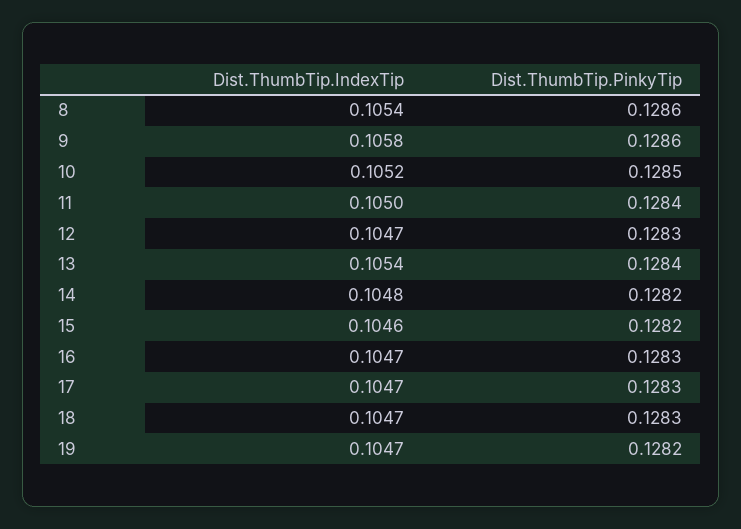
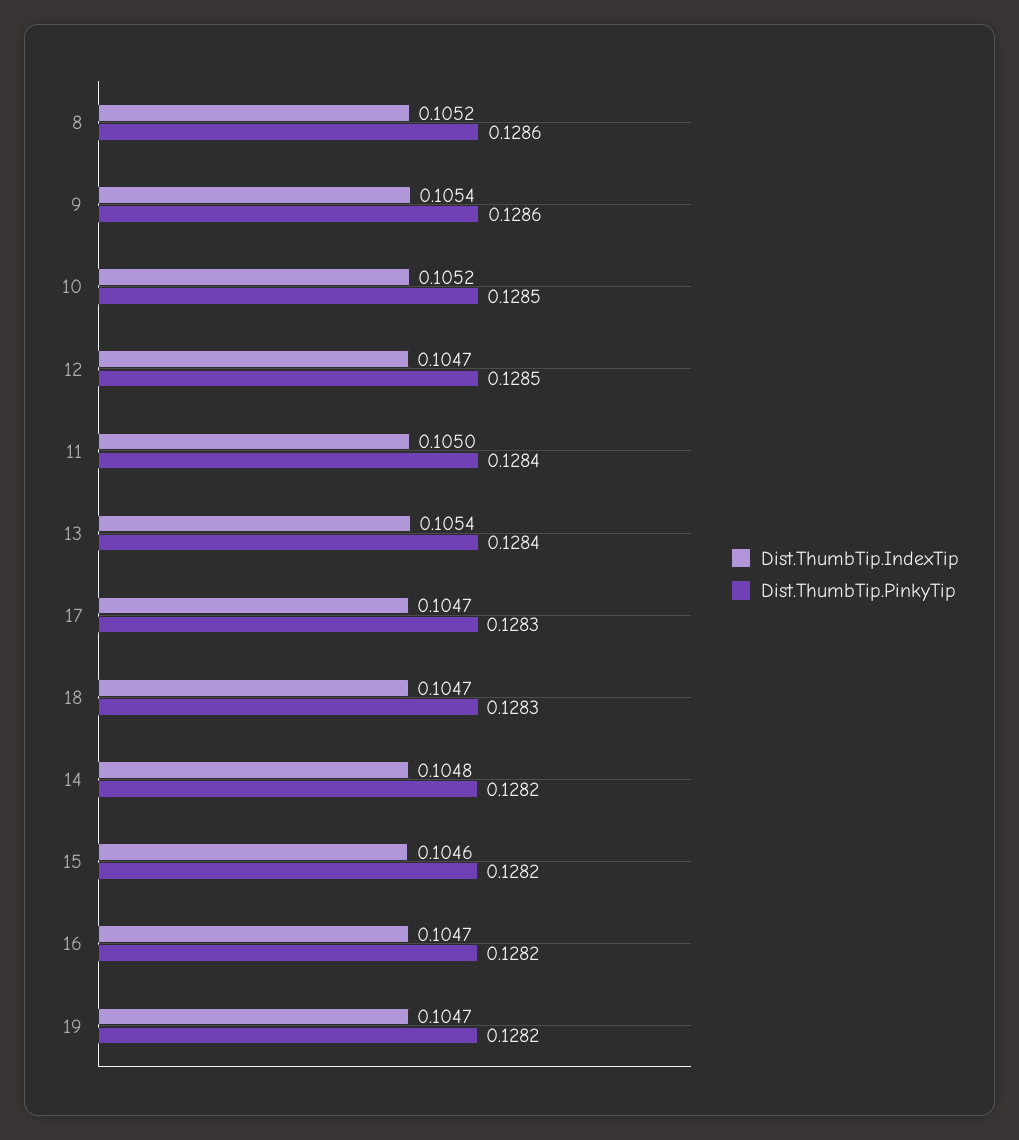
  {
    "Dist.ThumbTip.IndexTip": {
-     "8": 0.1054,
+     "8": 0.1052,
-     "9": 0.1058,
+     "9": 0.1054,
      "10": 0.1052,
      "11": 0.105,
      "12": 0.1047,
      "13": 0.1054,
      "14": 0.1048,
      "15": 0.1046,
      "16": 0.1047,
      "17": 0.1047,
      "18": 0.1047,
      "19": 0.1047
    },
    "Dist.ThumbTip.PinkyTip": {
      "8": 0.1286,
      "9": 0.1286,
      "10": 0.1285,
      "11": 0.1284,
-     "12": 0.1283,
+     "12": 0.1285,
      "13": 0.1284,
      "14": 0.1282,
      "15": 0.1282,
-     "16": 0.1283,
+     "16": 0.1282,
      "17": 0.1283,
      "18": 0.1283,
      "19": 0.1282
    }
  }

